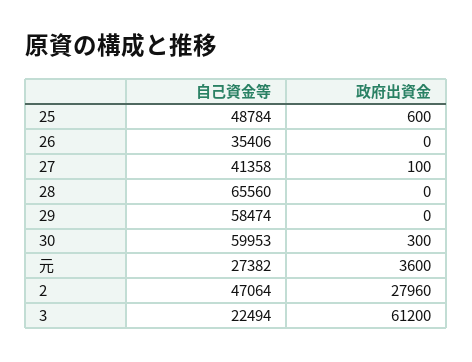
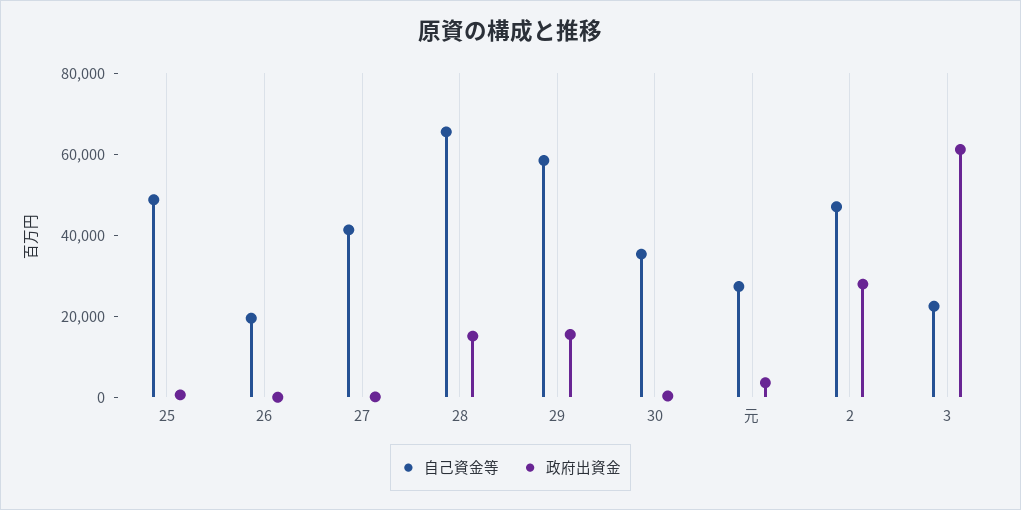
  {
    "自己資金等": {
      "25": 48784,
-     "26": 35406,
+     "26": 20000,
      "27": 41358,
      "28": 65560,
      "29": 58474,
-     "30": 59953,
+     "30": 35000,
      "元": 27382,
      "2": 47064,
      "3": 22494
    },
    "政府出資金": {
      "25": 600,
      "26": 0,
      "27": 100,
-     "28": 0,
+     "28": 15000,
-     "29": 0,
+     "29": 15000,
      "30": 300,
      "元": 3600,
      "2": 27960,
      "3": 61200
    }
  }

